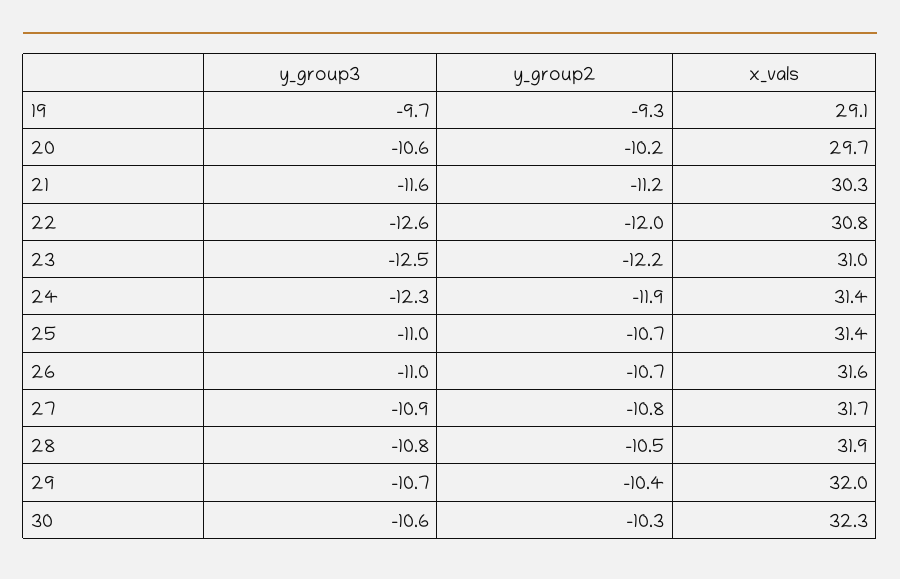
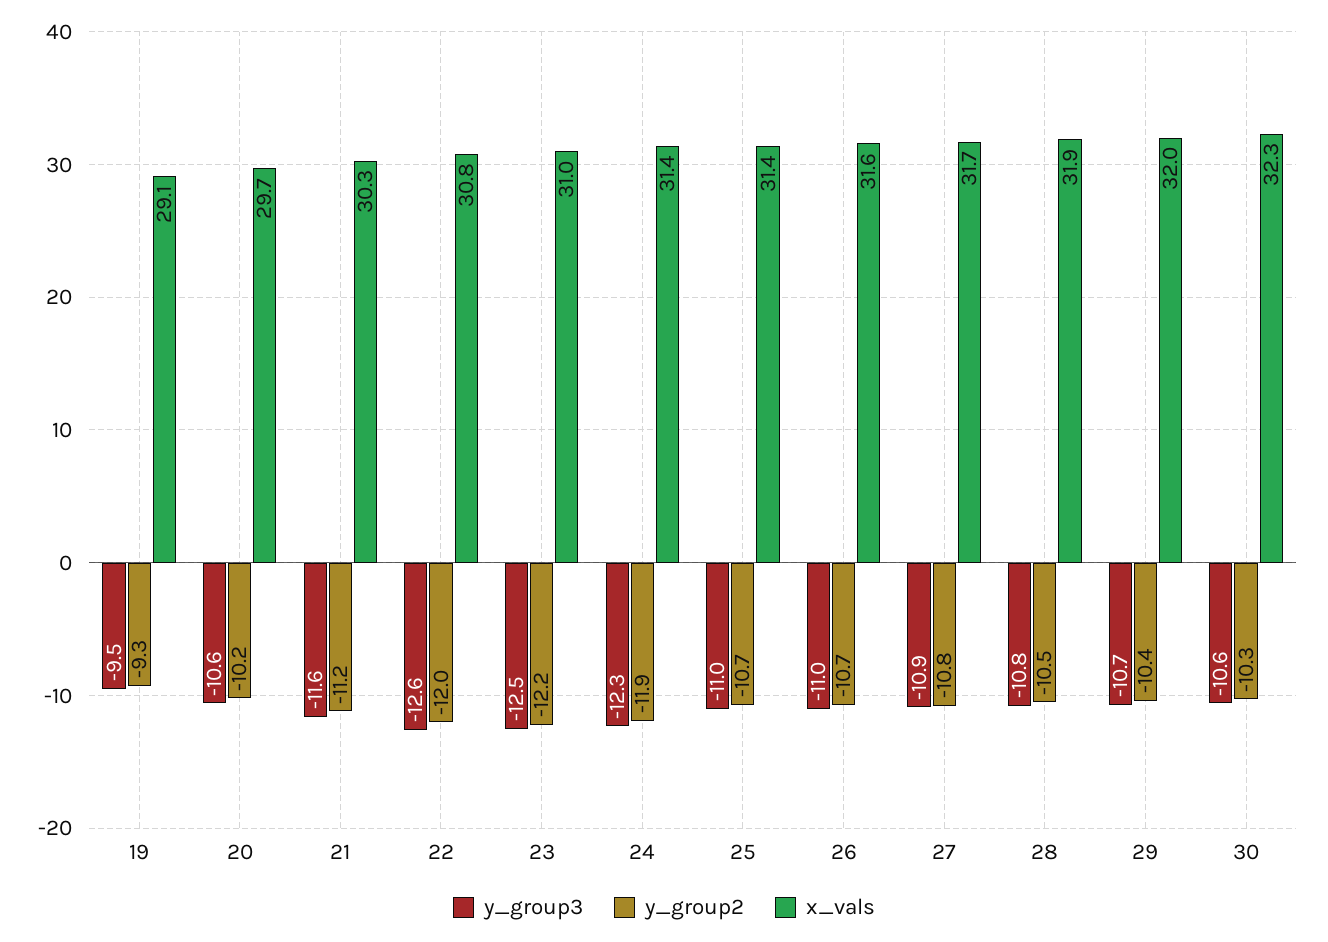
  {
    "y_group3": {
-     "19": -9.7,
+     "19": -9.5,
      "20": -10.6,
      "21": -11.6,
      "22": -12.6,
      "23": -12.5,
      "24": -12.3,
      "25": -11,
      "26": -11,
      "27": -10.9,
      "28": -10.8,
      "29": -10.7,
      "30": -10.6
    },
    "y_group2": {
      "19": -9.3,
      "20": -10.2,
      "21": -11.2,
      "22": -12,
      "23": -12.2,
      "24": -11.9,
      "25": -10.7,
      "26": -10.7,
      "27": -10.8,
      "28": -10.5,
      "29": -10.4,
      "30": -10.3
    },
    "x_vals": {
      "19": 29.1,
      "20": 29.7,
      "21": 30.3,
      "22": 30.8,
      "23": 31,
      "24": 31.4,
      "25": 31.4,
      "26": 31.6,
      "27": 31.7,
      "28": 31.9,
      "29": 32,
      "30": 32.3
    }
  }

